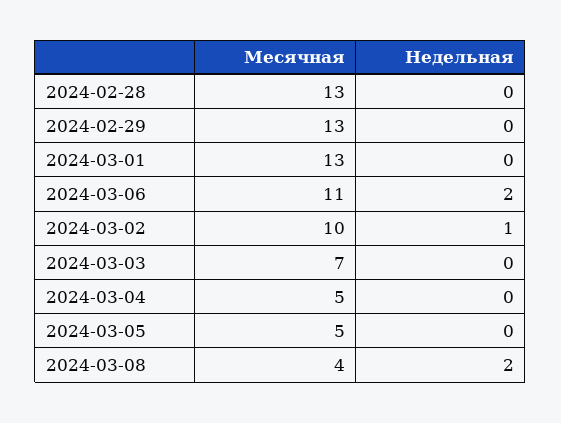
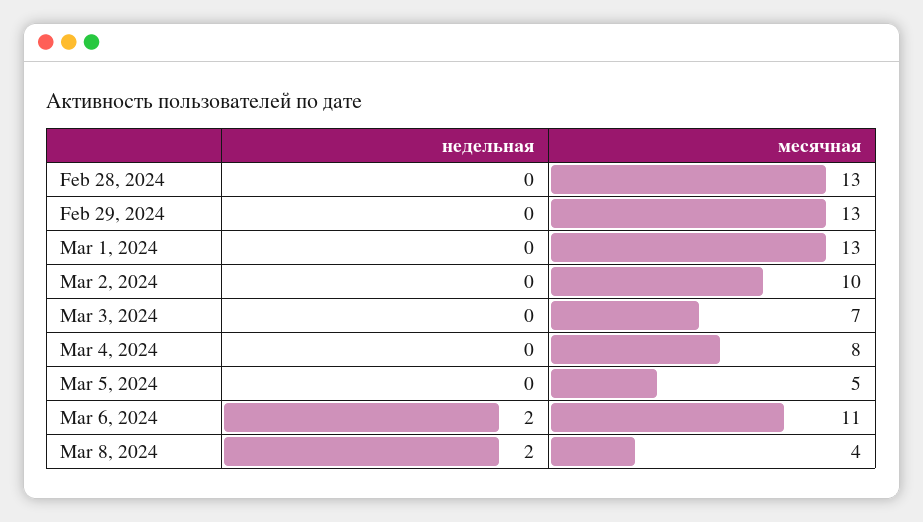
  {
    "Месячная": {
      "2024-02-28": 13,
      "2024-02-29": 13,
      "2024-03-01": 13,
      "2024-03-06": 11,
      "2024-03-02": 10,
      "2024-03-03": 7,
-     "2024-03-04": 5,
+     "2024-03-04": 8,
      "2024-03-05": 5,
      "2024-03-08": 4
    },
    "Недельная": {
      "2024-02-28": 0,
      "2024-02-29": 0,
      "2024-03-01": 0,
      "2024-03-06": 2,
-     "2024-03-02": 1,
+     "2024-03-02": 0,
      "2024-03-03": 0,
      "2024-03-04": 0,
      "2024-03-05": 0,
      "2024-03-08": 2
    }
  }

